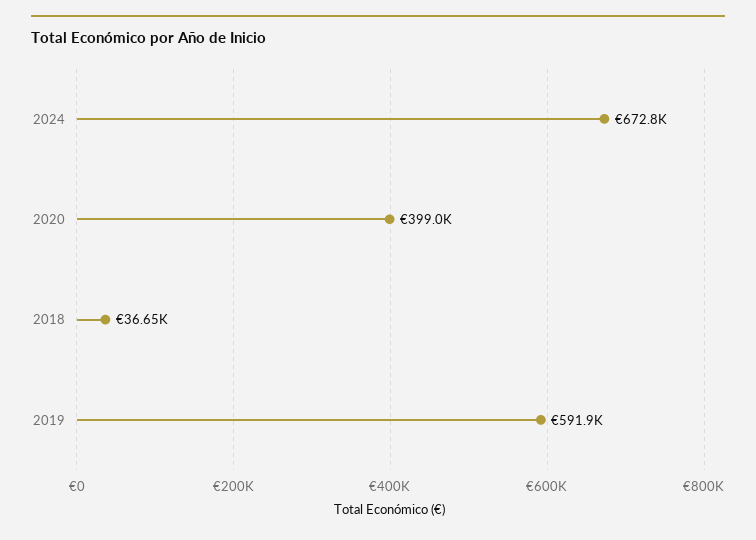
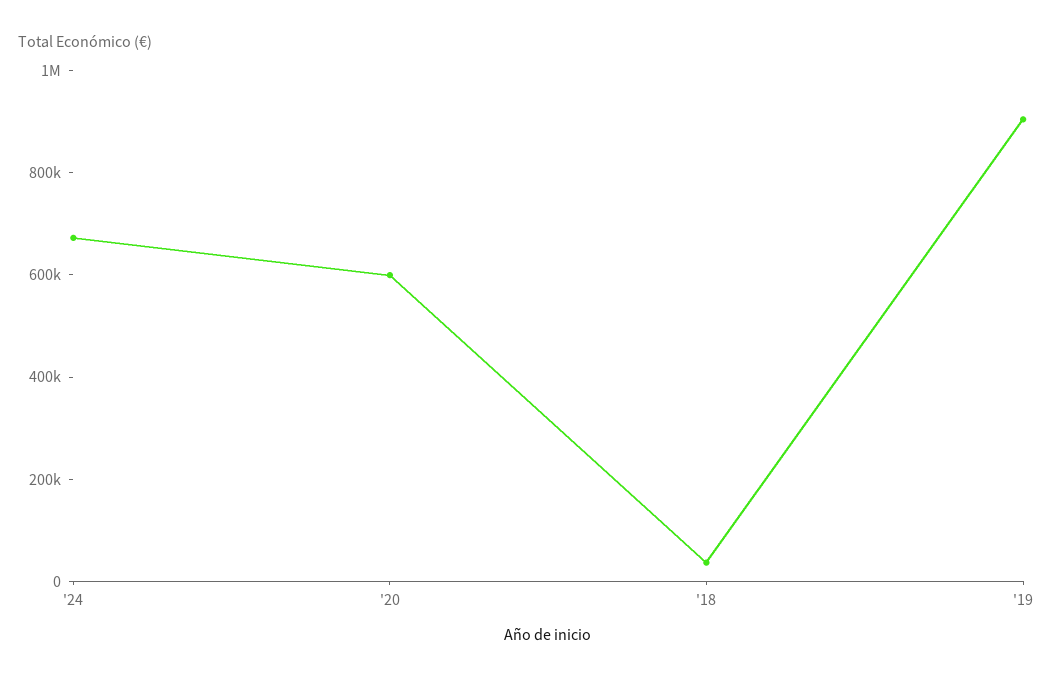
  {
    "2024": 672800,
-   "2020": 399000,
+   "2020": 600000,
    "2018": 36650,
-   "2019": 591900
+   "2019": 900000
  }

